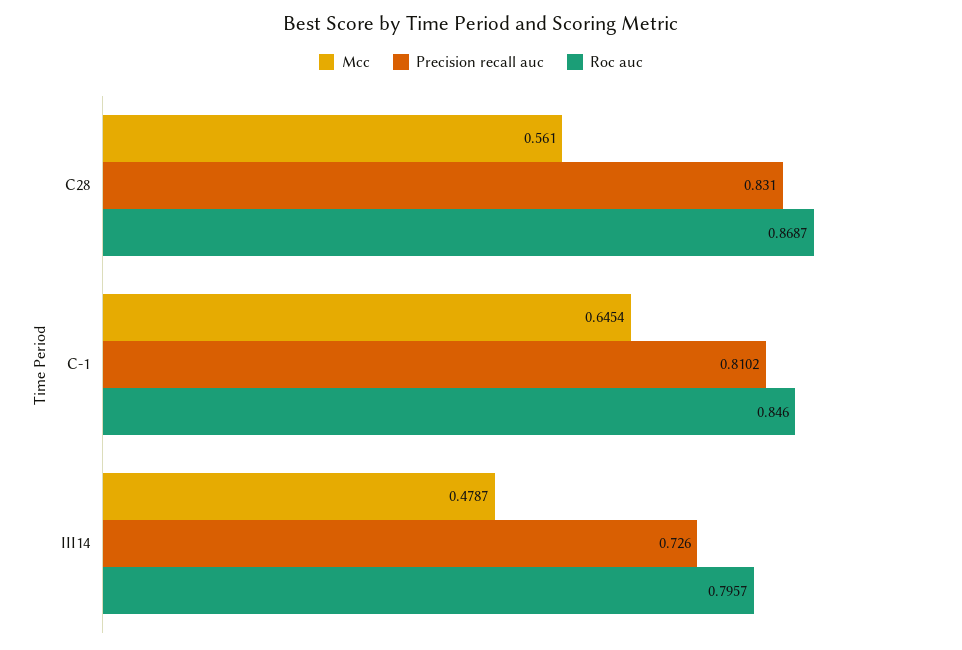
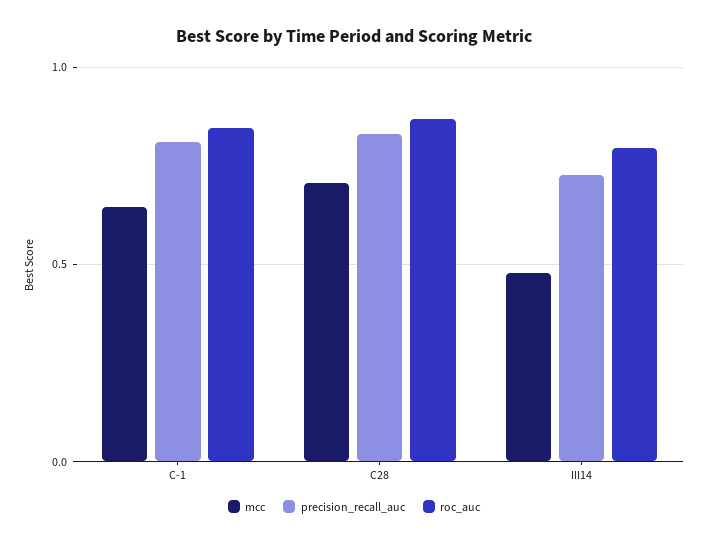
  {
    "Mcc": {
-     "C28": 0.561,
+     "C28": 0.7,
      "C-1": 0.6454,
      "III14": 0.4787
    },
    "Precision recall auc": {
      "C28": 0.831,
      "C-1": 0.8102,
      "III14": 0.726
    },
    "Roc auc": {
      "C28": 0.8687,
      "C-1": 0.846,
      "III14": 0.7957
    }
  }

